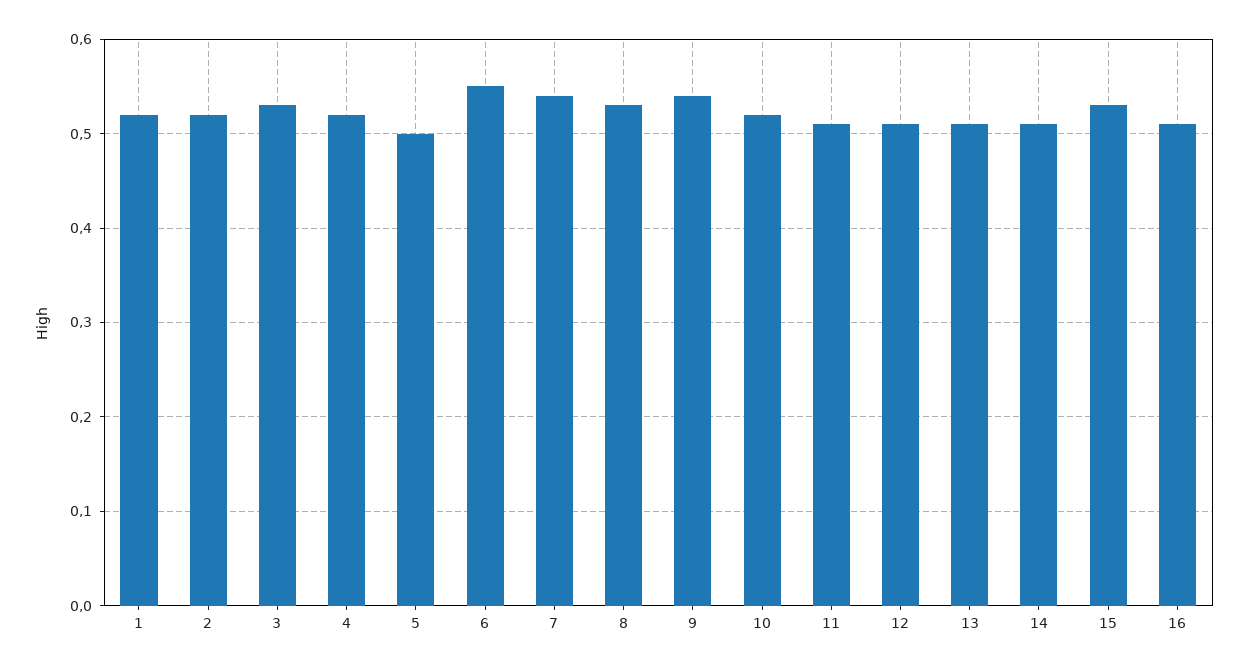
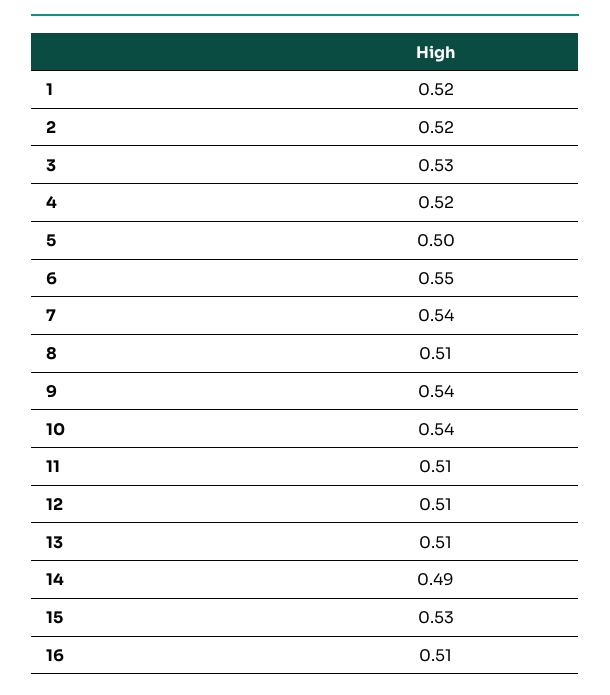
  {
    "1": 0.52,
    "2": 0.52,
    "3": 0.53,
    "4": 0.52,
    "5": 0.5,
    "6": 0.55,
    "7": 0.54,
-   "8": 0.53,
+   "8": 0.51,
    "9": 0.54,
-   "10": 0.52,
+   "10": 0.54,
    "11": 0.51,
    "12": 0.51,
    "13": 0.51,
-   "14": 0.51,
+   "14": 0.49,
    "15": 0.53,
    "16": 0.51
  }

